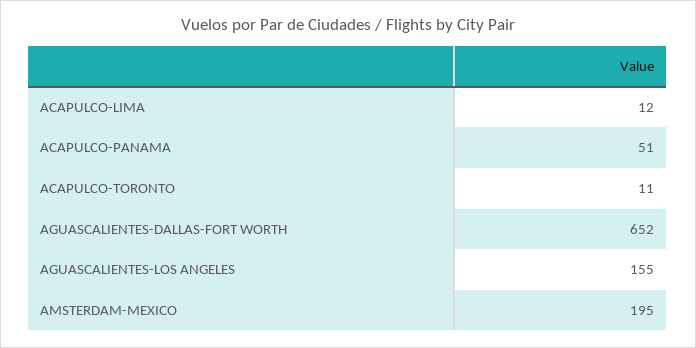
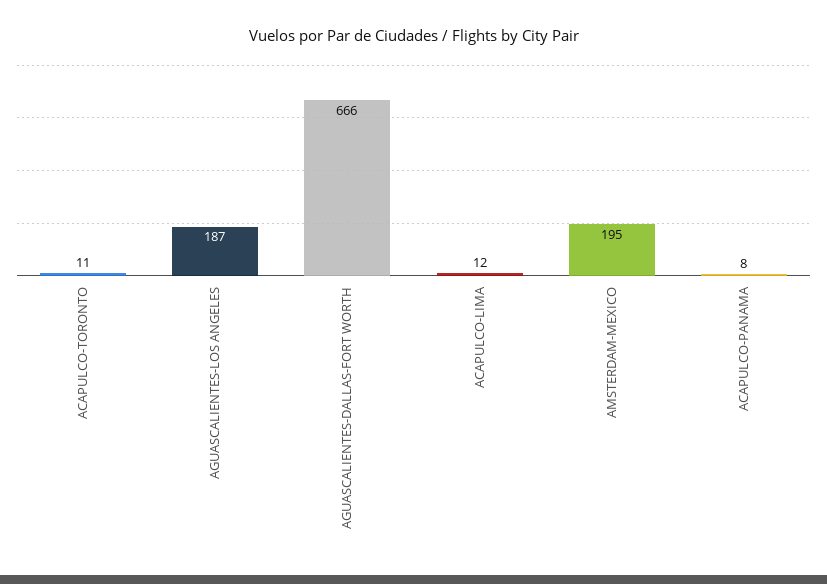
  {
    "ACAPULCO-LIMA": 12,
-   "ACAPULCO-PANAMA": 51,
+   "ACAPULCO-PANAMA": 8,
    "ACAPULCO-TORONTO": 11,
-   "AGUASCALIENTES-DALLAS-FORT WORTH": 652,
+   "AGUASCALIENTES-DALLAS-FORT WORTH": 666,
-   "AGUASCALIENTES-LOS ANGELES": 155,
+   "AGUASCALIENTES-LOS ANGELES": 187,
    "AMSTERDAM-MEXICO": 195
  }

